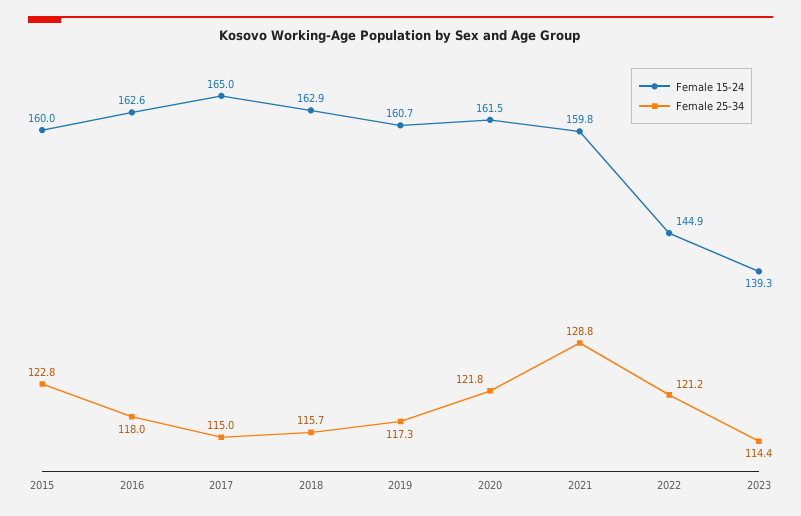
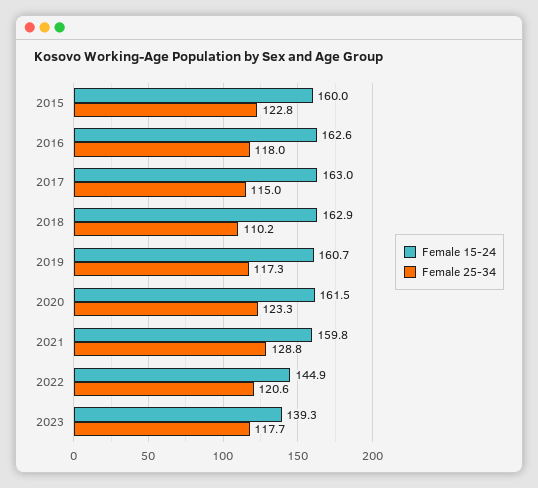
  {
    "Female 15-24": {
      "2015": 160,
      "2016": 162.6,
-     "2017": 165,
+     "2017": 163,
      "2018": 162.9,
      "2019": 160.7,
      "2020": 161.5,
      "2021": 159.8,
      "2022": 144.9,
      "2023": 139.3
    },
    "Female 25-34": {
      "2015": 122.8,
      "2016": 118,
      "2017": 115,
-     "2018": 115.7,
+     "2018": 110.2,
      "2019": 117.3,
-     "2020": 121.8,
+     "2020": 123.3,
      "2021": 128.8,
-     "2022": 121.2,
+     "2022": 120.6,
-     "2023": 114.4
+     "2023": 117.7
    }
  }

